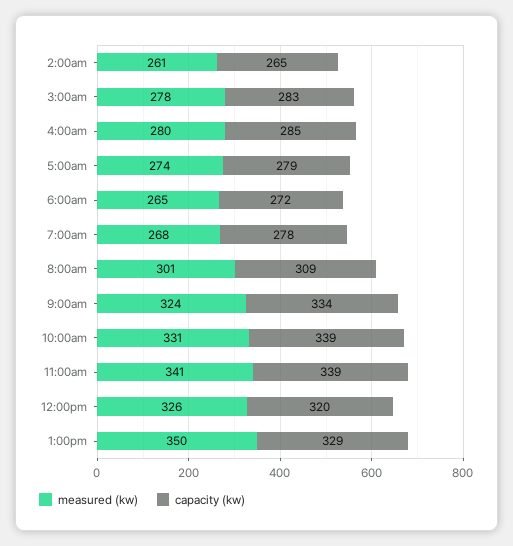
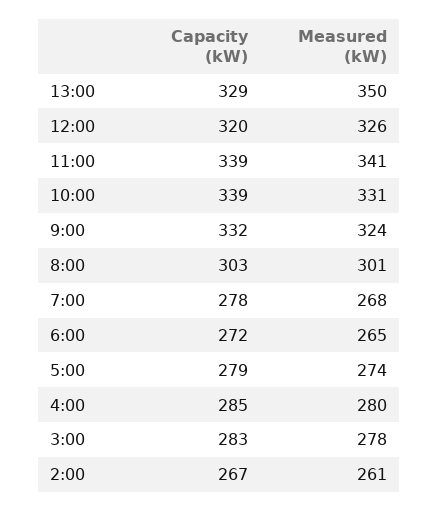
  {
    "measured (kw)": {
      "2:00am": 261,
      "3:00am": 278,
      "4:00am": 280,
      "5:00am": 274,
      "6:00am": 265,
      "7:00am": 268,
      "8:00am": 301,
      "9:00am": 324,
      "10:00am": 331,
      "11:00am": 341,
      "12:00pm": 326,
      "1:00pm": 350
    },
    "capacity (kw)": {
-     "2:00am": 265,
+     "2:00am": 267,
      "3:00am": 283,
      "4:00am": 285,
      "5:00am": 279,
      "6:00am": 272,
      "7:00am": 278,
-     "8:00am": 309,
+     "8:00am": 303,
-     "9:00am": 334,
+     "9:00am": 332,
      "10:00am": 339,
      "11:00am": 339,
      "12:00pm": 320,
      "1:00pm": 329
    }
  }

